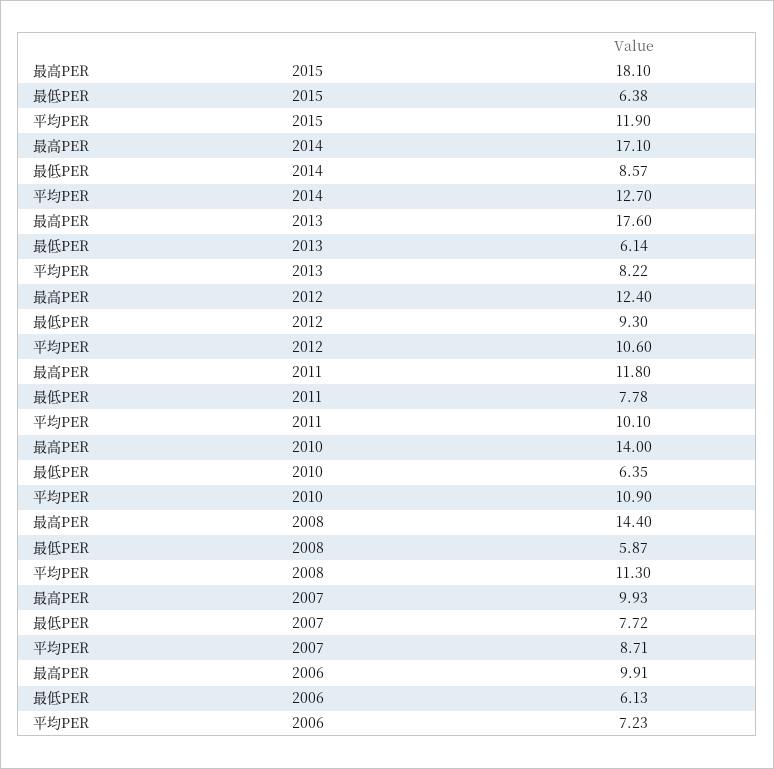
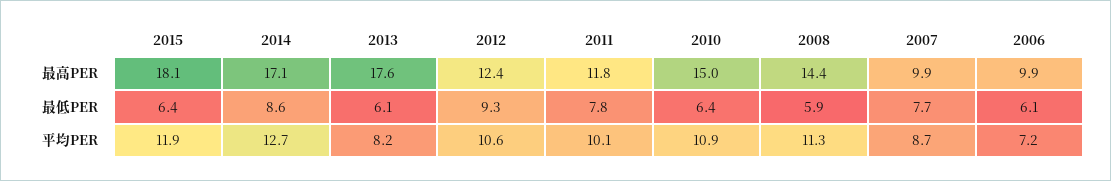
  {
    "最高PER": {
      "2015": 18.1,
      "2014": 17.1,
      "2013": 17.6,
      "2012": 12.4,
      "2011": 11.8,
-     "2010": 14,
+     "2010": 15,
      "2008": 14.4,
      "2007": 9.93,
      "2006": 9.91
    },
    "最低PER": {
      "2015": 6.38,
      "2014": 8.57,
      "2013": 6.14,
      "2012": 9.3,
      "2011": 7.78,
      "2010": 6.35,
      "2008": 5.87,
      "2007": 7.72,
      "2006": 6.13
    },
    "平均PER": {
      "2015": 11.9,
      "2014": 12.7,
      "2013": 8.22,
      "2012": 10.6,
      "2011": 10.1,
      "2010": 10.9,
      "2008": 11.3,
      "2007": 8.71,
      "2006": 7.23
    }
  }

